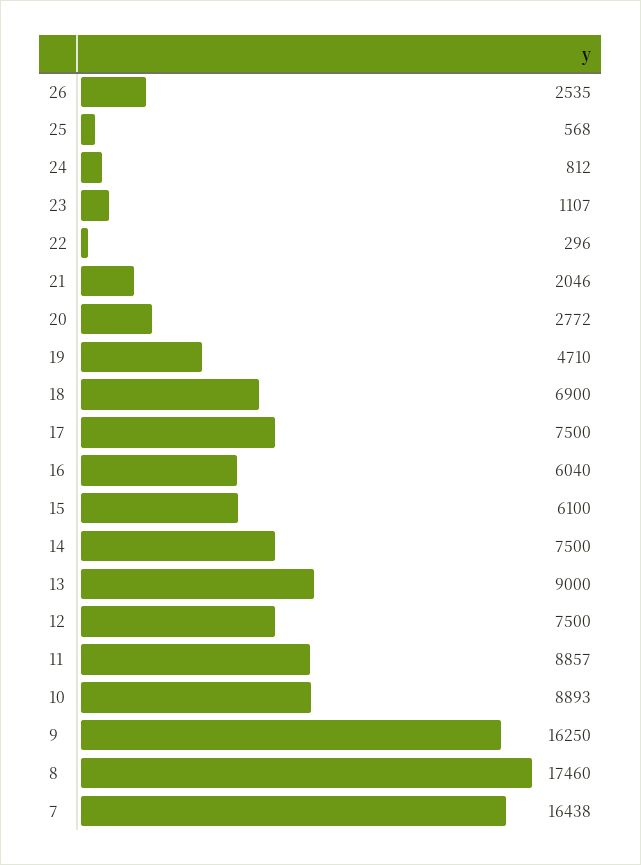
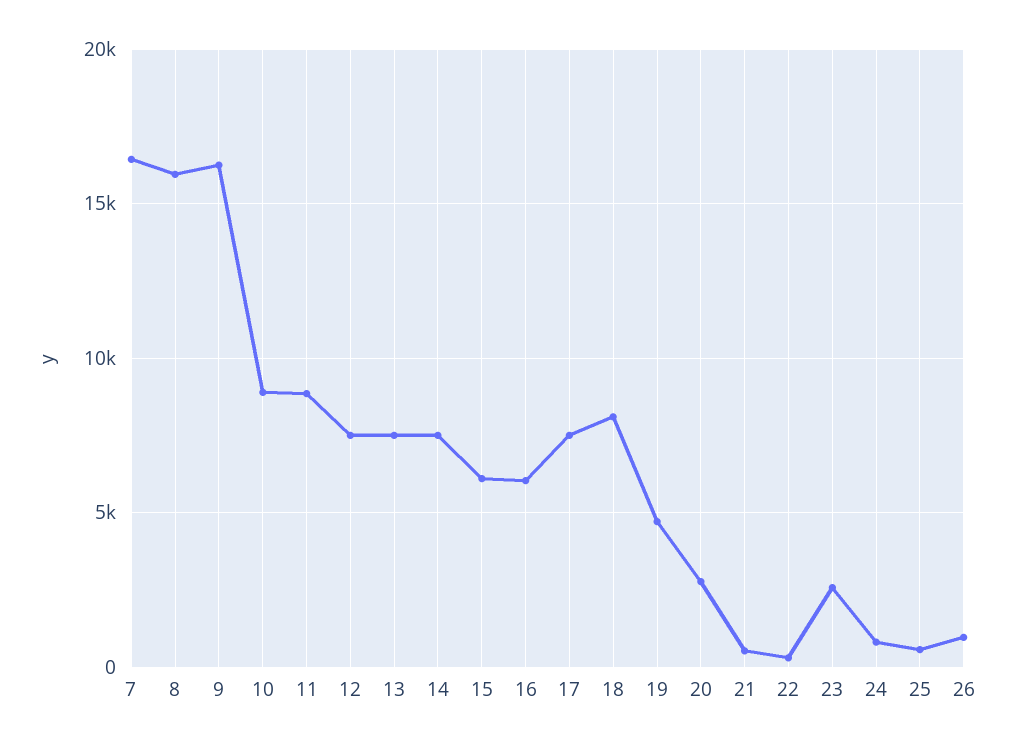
  {
-   "26": 2535,
+   "26": 1000,
    "25": 568,
    "24": 812,
-   "23": 1107,
+   "23": 2500,
    "22": 296,
-   "21": 2046,
+   "21": 500,
    "20": 2772,
    "19": 4710,
-   "18": 6900,
+   "18": 8000,
    "17": 7500,
    "16": 6040,
    "15": 6100,
    "14": 7500,
-   "13": 9000,
+   "13": 7500,
    "12": 7500,
    "11": 8857,
    "10": 8893,
    "9": 16250,
-   "8": 17460,
+   "8": 16000,
    "7": 16438
  }

